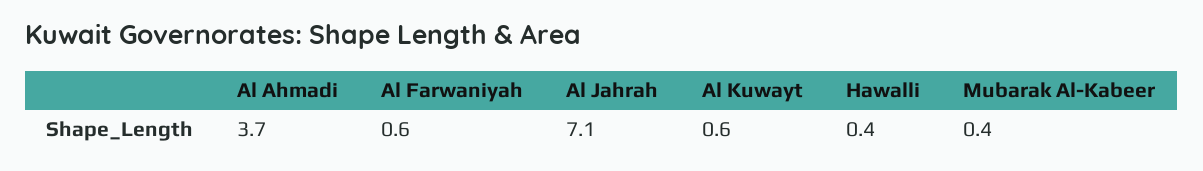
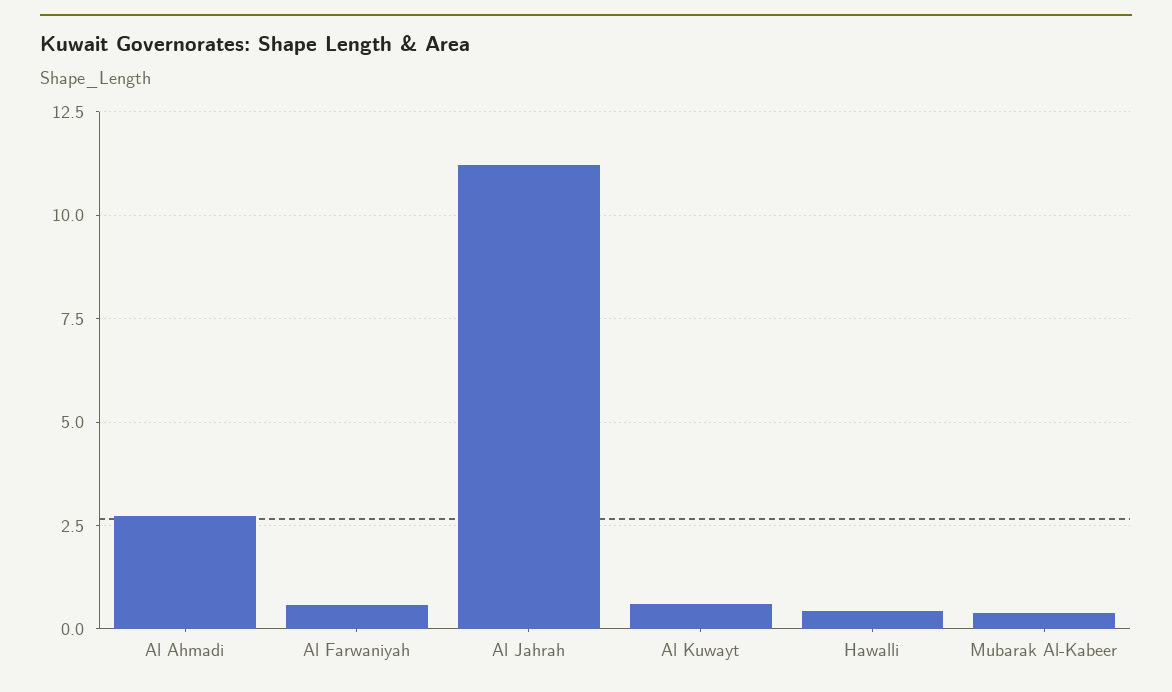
  {
-   "Al Ahmadi": 3.7,
+   "Al Ahmadi": 2.75,
    "Al Farwaniyah": 0.6,
-   "Al Jahrah": 7.1,
+   "Al Jahrah": 11.25,
    "Al Kuwayt": 0.6,
    "Hawalli": 0.4,
    "Mubarak Al-Kabeer": 0.4
  }

